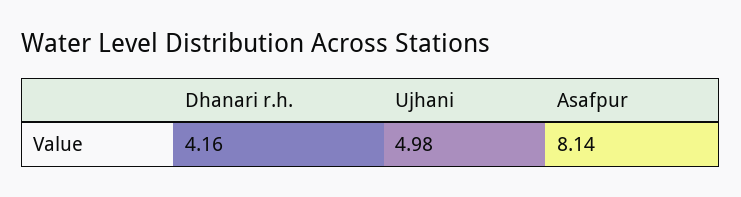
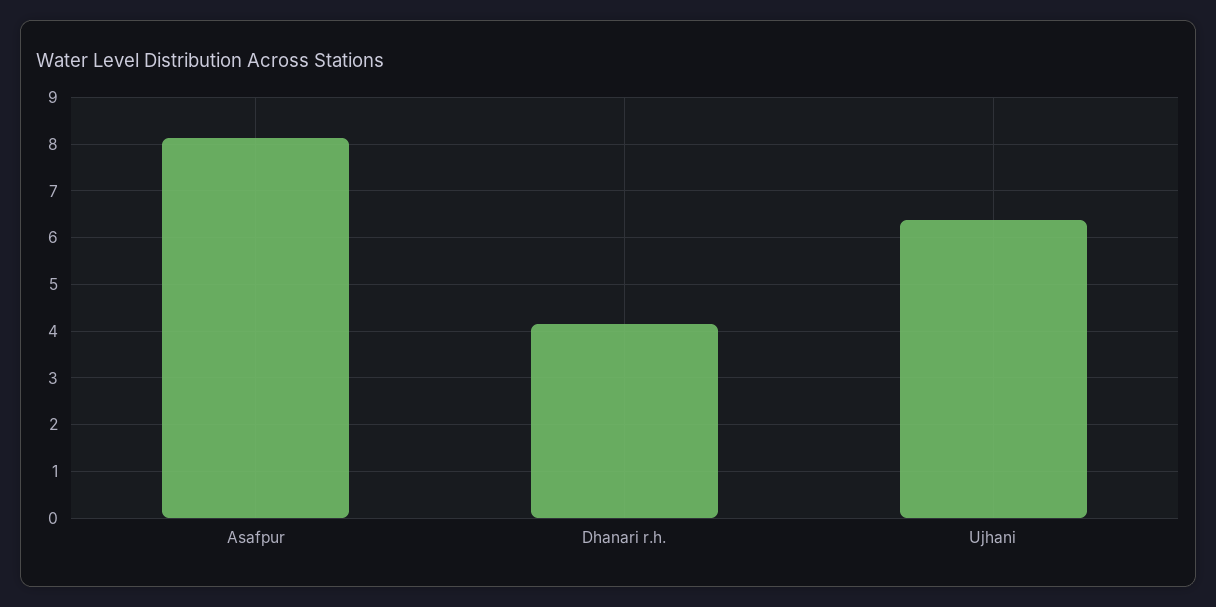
  {
    "Dhanari r.h.": 4.16,
-   "Ujhani": 4.98,
+   "Ujhani": 6.4,
    "Asafpur": 8.14
  }

